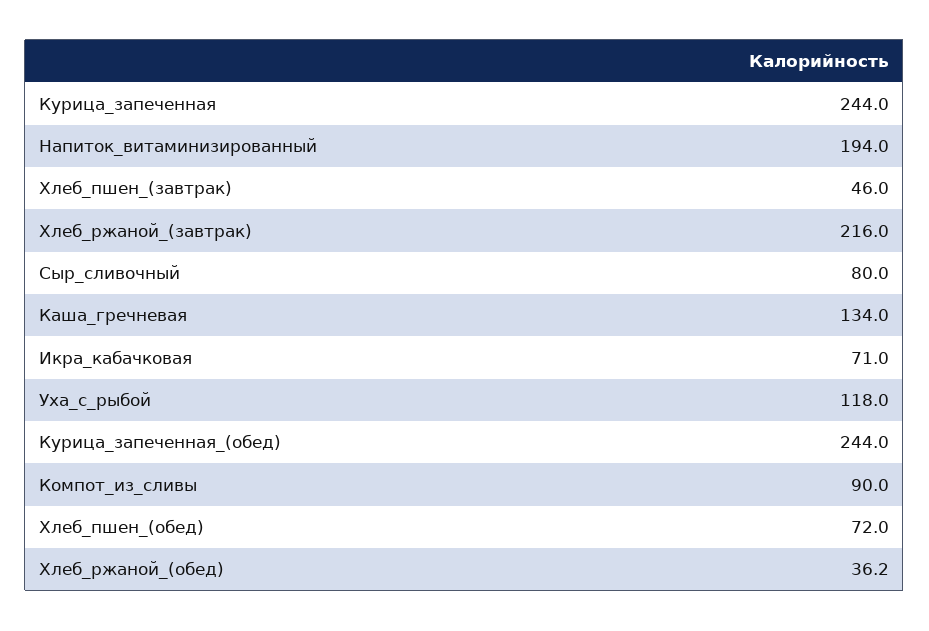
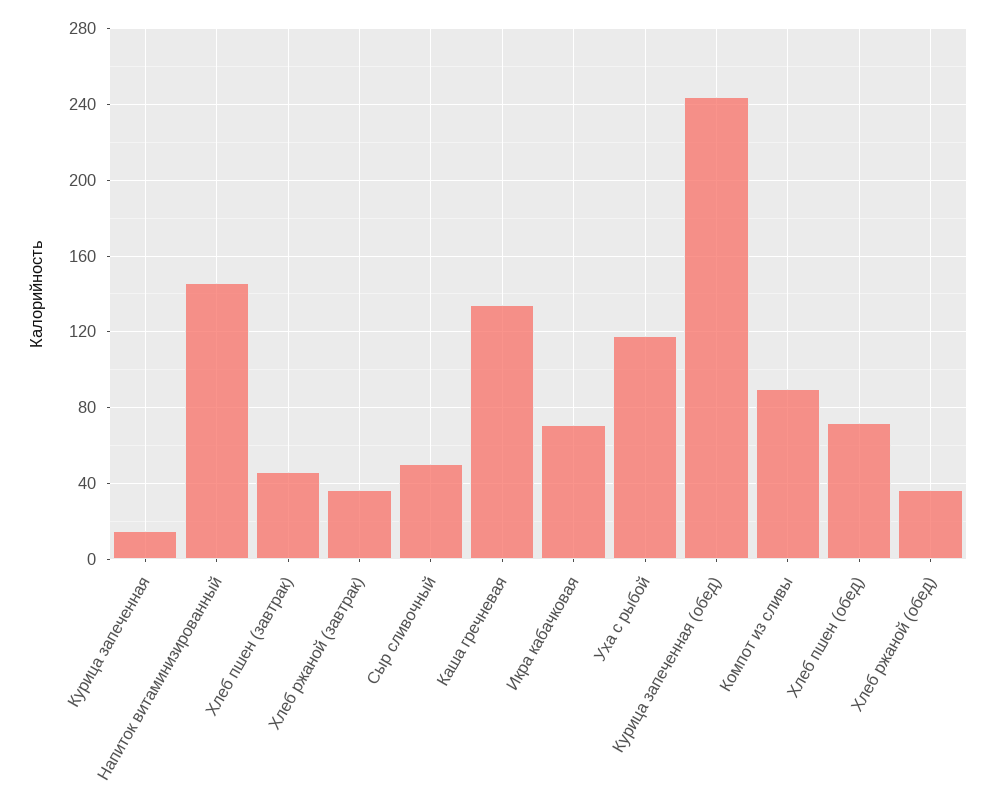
  {
-   "Курица_запеченная": 244,
+   "Курица_запеченная": 15,
-   "Напиток_витаминизированный": 194,
+   "Напиток_витаминизированный": 145,
    "Хлеб_пшен_(завтрак)": 46,
-   "Хлеб_ржаной_(завтрак)": 216,
+   "Хлеб_ржаной_(завтрак)": 35,
-   "Сыр_сливочный": 80,
+   "Сыр_сливочный": 50,
    "Каша_гречневая": 134,
    "Икра_кабачковая": 71,
    "Уха_с_рыбой": 118,
    "Курица_запеченная_(обед)": 244,
    "Компот_из_сливы": 90,
    "Хлеб_пшен_(обед)": 72,
    "Хлеб_ржаной_(обед)": 36.2
  }

